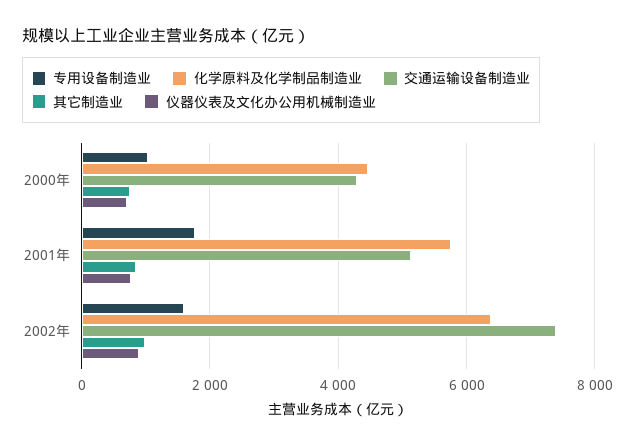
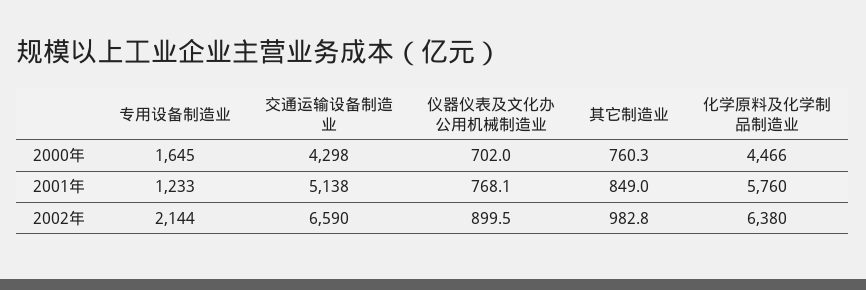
  {
    "专用设备制造业": {
-     "2000年": 1000,
+     "2000年": 1645,
-     "2001年": 1800,
+     "2001年": 1233,
-     "2002年": 1600
+     "2002年": 2144
    },
    "化学原料及化学制品制造业": {
      "2000年": 4466,
      "2001年": 5760,
      "2002年": 6380
    },
    "交通运输设备制造业": {
      "2000年": 4298,
      "2001年": 5138,
-     "2002年": 7400
+     "2002年": 6590
    },
    "其它制造业": {
      "2000年": 760.3,
      "2001年": 849,
      "2002年": 982.8
    },
    "仪器仪表及文化办公用机械制造业": {
      "2000年": 702,
      "2001年": 768.1,
      "2002年": 899.5
    }
  }

